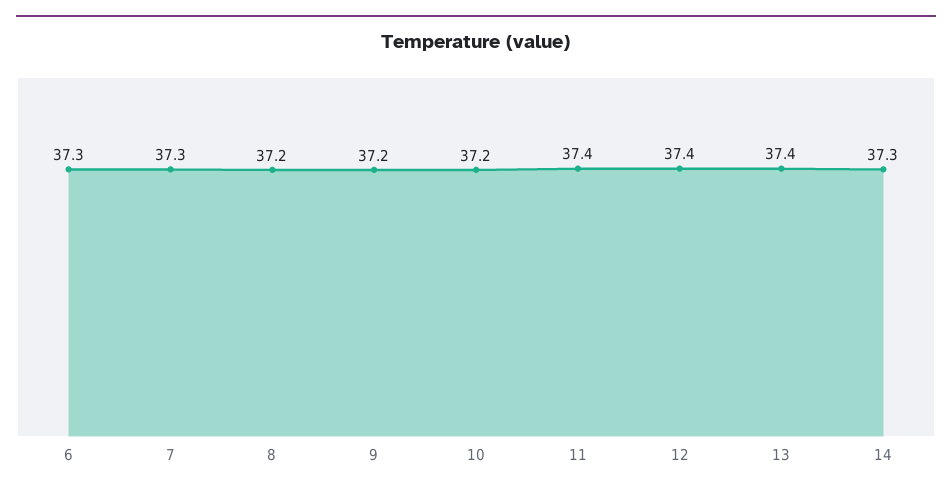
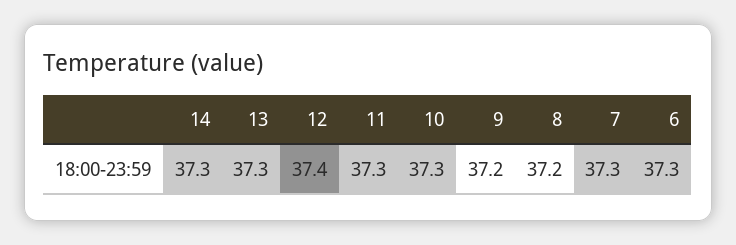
  {
    "6": 37.3,
    "7": 37.3,
    "8": 37.2,
    "9": 37.2,
-   "10": 37.2,
+   "10": 37.3,
-   "11": 37.4,
+   "11": 37.3,
    "12": 37.4,
-   "13": 37.4,
+   "13": 37.3,
    "14": 37.3
  }

